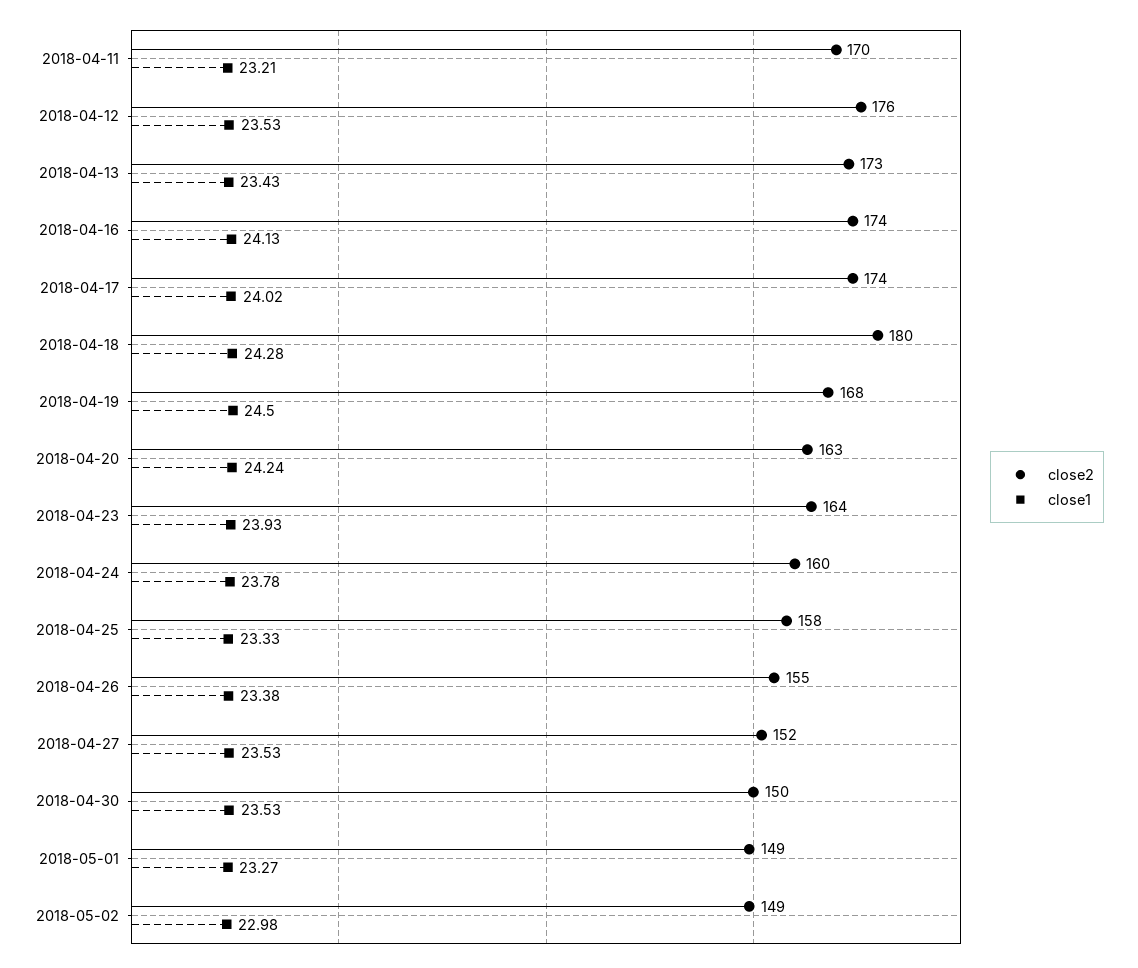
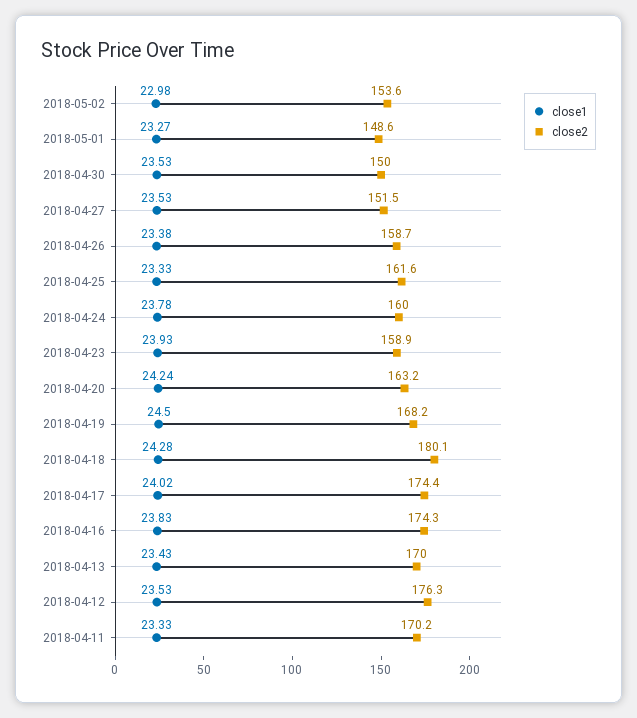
  {
    "close2": {
      "2018-04-11": 170.2,
      "2018-04-12": 176.3,
-     "2018-04-13": 173,
+     "2018-04-13": 170,
      "2018-04-16": 174.3,
      "2018-04-17": 174.4,
      "2018-04-18": 180.1,
      "2018-04-19": 168.2,
      "2018-04-20": 163.2,
-     "2018-04-23": 164,
+     "2018-04-23": 158.9,
      "2018-04-24": 160,
-     "2018-04-25": 158,
+     "2018-04-25": 161.6,
-     "2018-04-26": 155,
+     "2018-04-26": 158.7,
      "2018-04-27": 151.5,
      "2018-04-30": 150,
      "2018-05-01": 148.6,
-     "2018-05-02": 149
+     "2018-05-02": 153.6
    },
    "close1": {
-     "2018-04-11": 23.21,
+     "2018-04-11": 23.33,
      "2018-04-12": 23.53,
      "2018-04-13": 23.43,
-     "2018-04-16": 24.13,
+     "2018-04-16": 23.83,
      "2018-04-17": 24.02,
      "2018-04-18": 24.28,
      "2018-04-19": 24.5,
      "2018-04-20": 24.24,
      "2018-04-23": 23.93,
      "2018-04-24": 23.78,
      "2018-04-25": 23.33,
      "2018-04-26": 23.38,
      "2018-04-27": 23.53,
      "2018-04-30": 23.53,
      "2018-05-01": 23.27,
      "2018-05-02": 22.98
    }
  }

